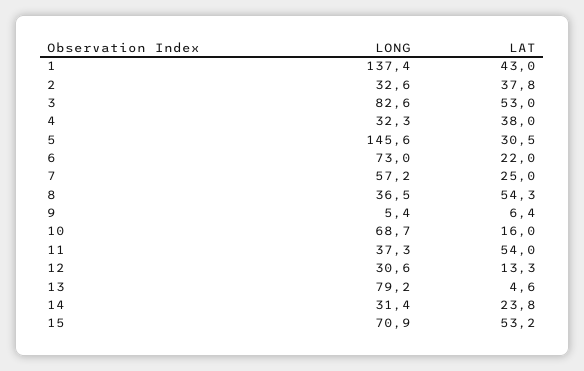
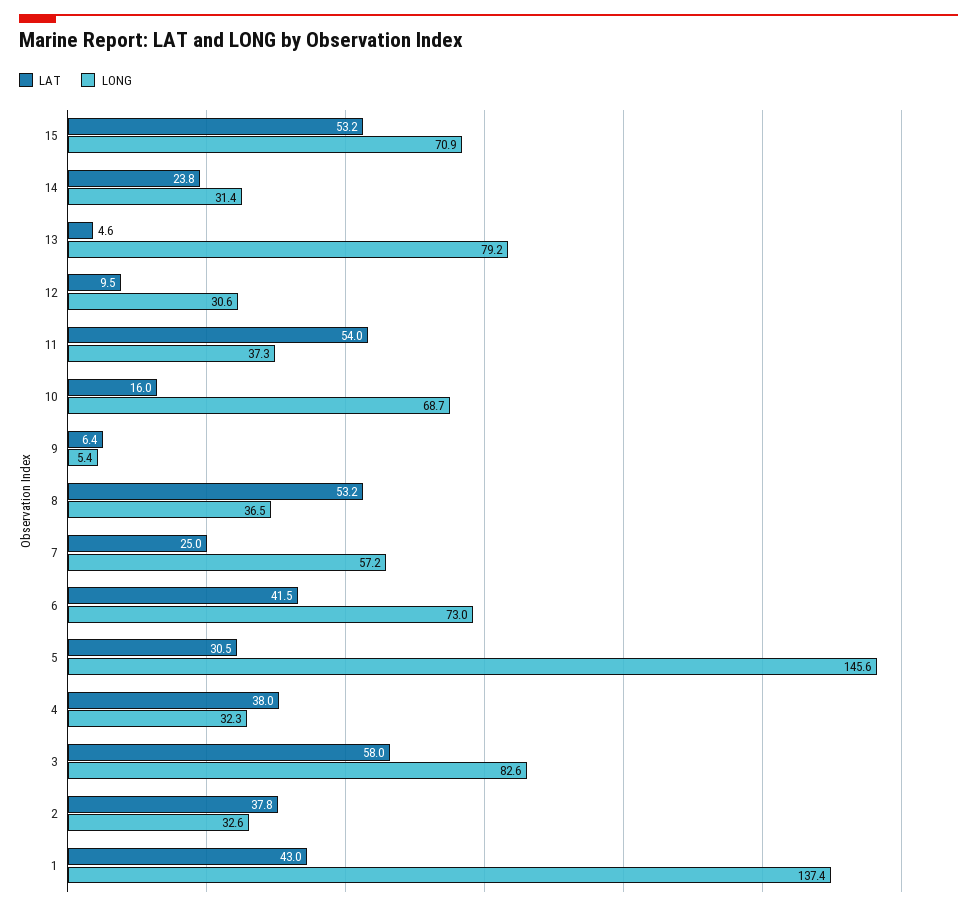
  {
    "LONG": {
      "1": 137.4,
      "2": 32.6,
      "3": 82.6,
      "4": 32.3,
      "5": 145.6,
      "6": 73,
      "7": 57.2,
      "8": 36.5,
      "9": 5.4,
      "10": 68.7,
      "11": 37.3,
      "12": 30.6,
      "13": 79.2,
      "14": 31.4,
      "15": 70.9
    },
    "LAT": {
      "1": 43,
      "2": 37.8,
-     "3": 53,
+     "3": 58,
      "4": 38,
      "5": 30.5,
-     "6": 22,
+     "6": 41.5,
      "7": 25,
-     "8": 54.3,
+     "8": 53.2,
      "9": 6.4,
      "10": 16,
      "11": 54,
-     "12": 13.3,
+     "12": 9.5,
      "13": 4.6,
      "14": 23.8,
      "15": 53.2
    }
  }

